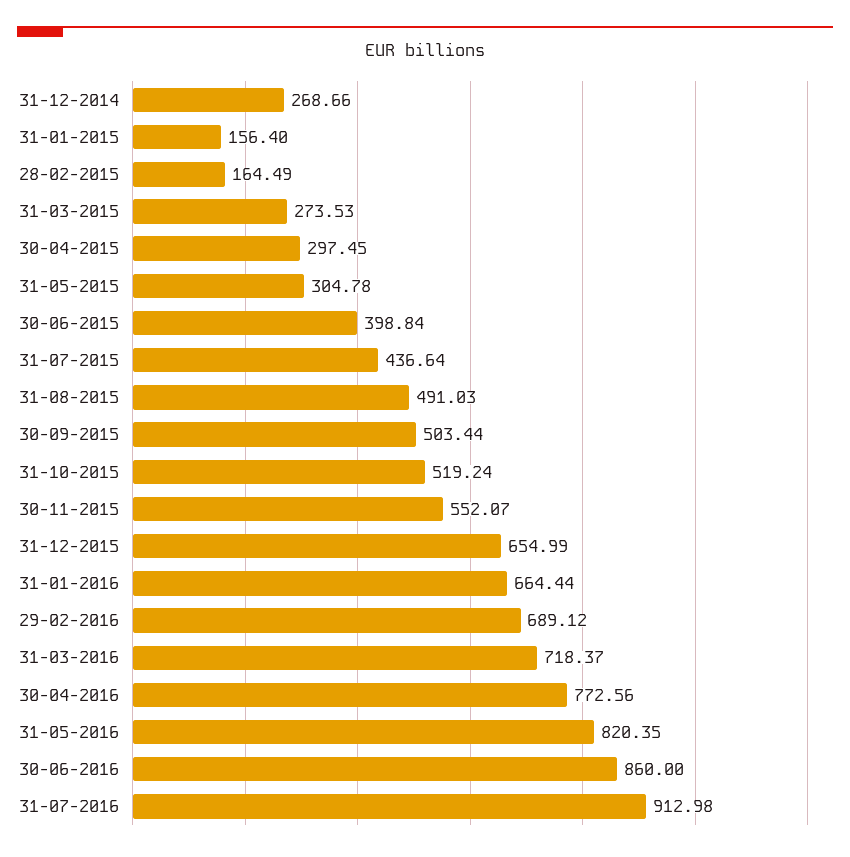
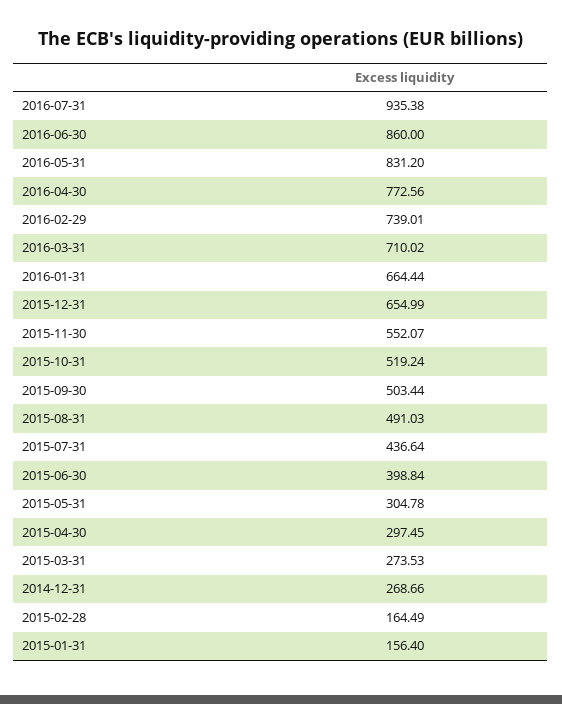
  {
    "31-12-2014": 268.66,
    "31-01-2015": 156.4,
    "28-02-2015": 164.49,
    "31-03-2015": 273.53,
    "30-04-2015": 297.45,
    "31-05-2015": 304.78,
    "30-06-2015": 398.84,
    "31-07-2015": 436.64,
    "31-08-2015": 491.03,
    "30-09-2015": 503.44,
    "31-10-2015": 519.24,
    "30-11-2015": 552.07,
    "31-12-2015": 654.99,
    "31-01-2016": 664.44,
-   "29-02-2016": 689.12,
+   "29-02-2016": 739.01,
-   "31-03-2016": 718.37,
+   "31-03-2016": 710.02,
    "30-04-2016": 772.56,
-   "31-05-2016": 820.35,
+   "31-05-2016": 831.2,
    "30-06-2016": 860,
-   "31-07-2016": 912.98
+   "31-07-2016": 935.38
  }

